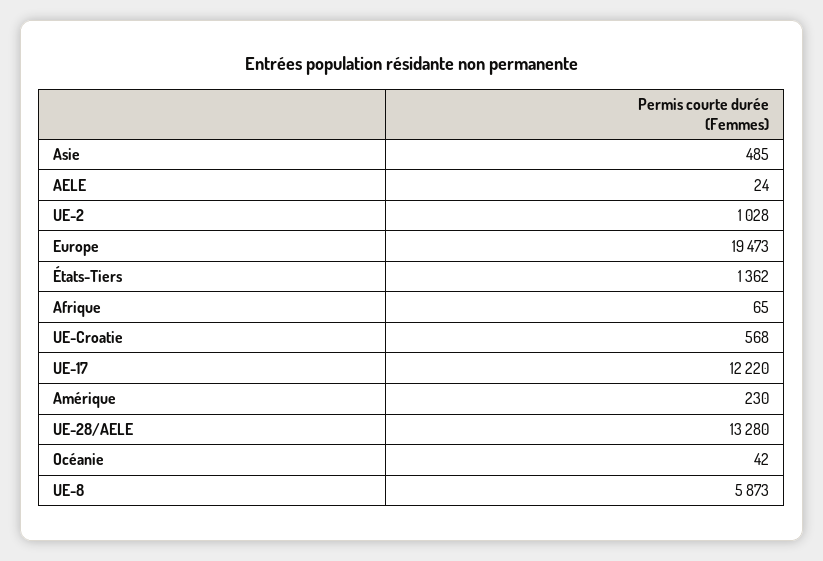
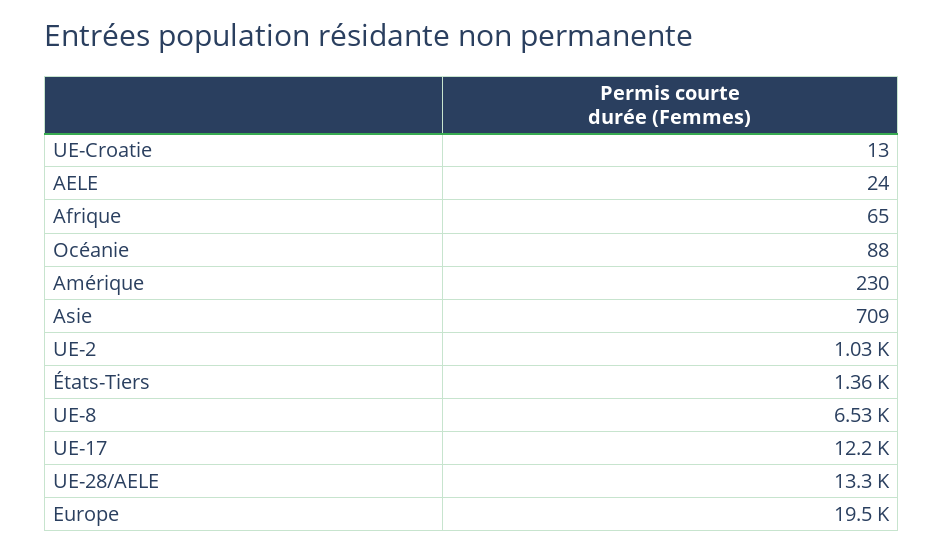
  {
-   "Asie": 485,
+   "Asie": 709,
    "AELE": 24,
    "UE-2": 1028,
    "Europe": 19473,
    "États-Tiers": 1362,
    "Afrique": 65,
-   "UE-Croatie": 568,
+   "UE-Croatie": 13,
    "UE-17": 12220,
    "Amérique": 230,
    "UE-28/AELE": 13280,
-   "Océanie": 42,
+   "Océanie": 88,
-   "UE-8": 5873
+   "UE-8": 6530
  }

